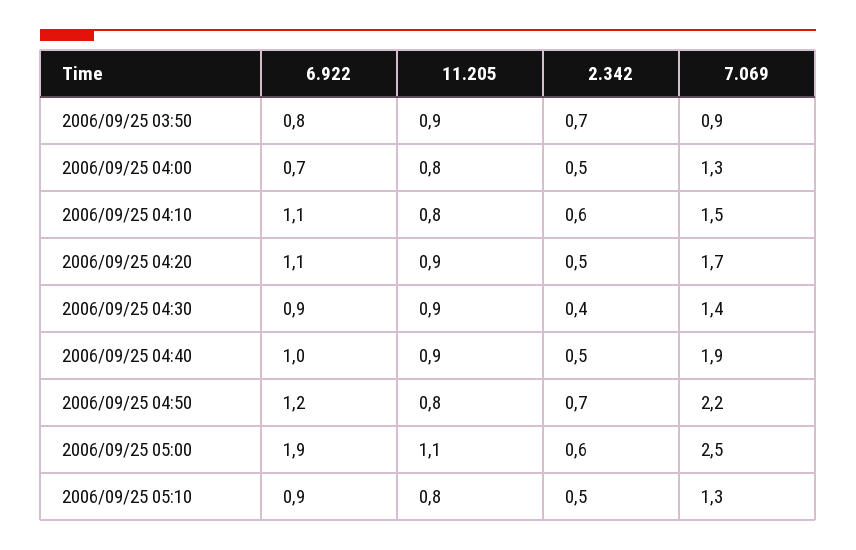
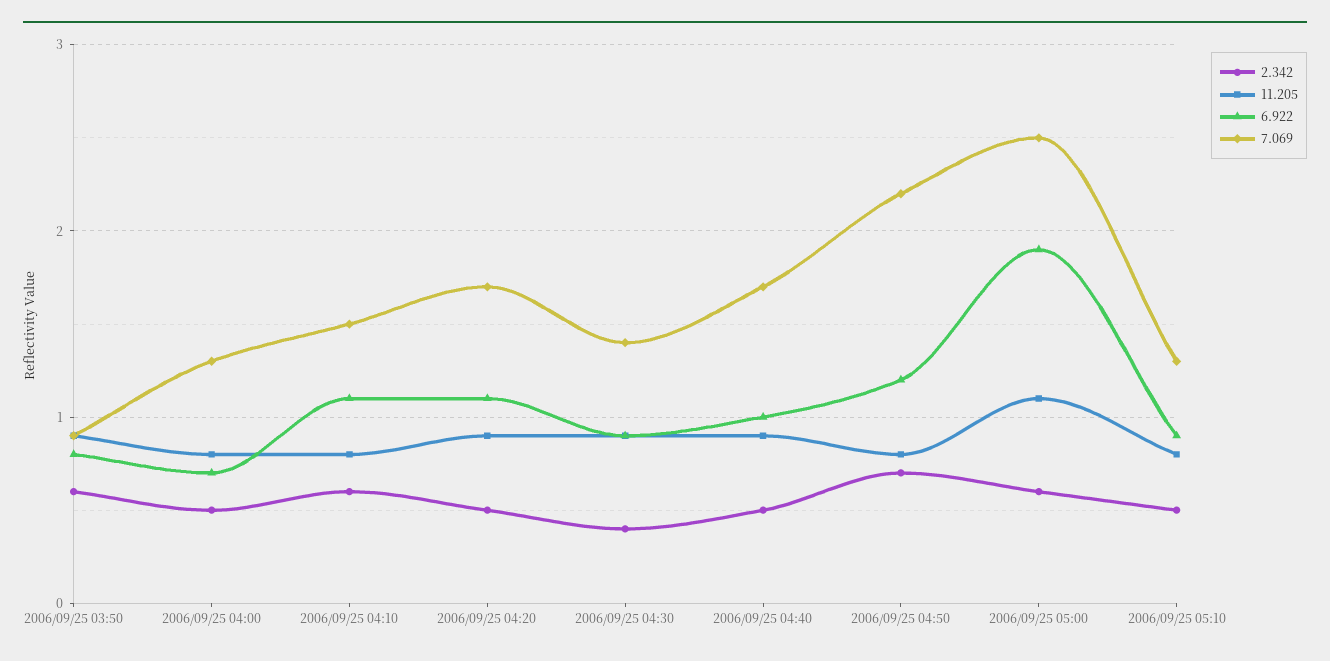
  {
    "6.922": {
      "2006/09/25 03:50": 0.8,
      "2006/09/25 04:00": 0.7,
      "2006/09/25 04:10": 1.1,
      "2006/09/25 04:20": 1.1,
      "2006/09/25 04:30": 0.9,
      "2006/09/25 04:40": 1,
      "2006/09/25 04:50": 1.2,
      "2006/09/25 05:00": 1.9,
      "2006/09/25 05:10": 0.9
    },
    "11.205": {
      "2006/09/25 03:50": 0.9,
      "2006/09/25 04:00": 0.8,
      "2006/09/25 04:10": 0.8,
      "2006/09/25 04:20": 0.9,
      "2006/09/25 04:30": 0.9,
      "2006/09/25 04:40": 0.9,
      "2006/09/25 04:50": 0.8,
      "2006/09/25 05:00": 1.1,
      "2006/09/25 05:10": 0.8
    },
    "2.342": {
-     "2006/09/25 03:50": 0.7,
+     "2006/09/25 03:50": 0.6,
      "2006/09/25 04:00": 0.5,
      "2006/09/25 04:10": 0.6,
      "2006/09/25 04:20": 0.5,
      "2006/09/25 04:30": 0.4,
      "2006/09/25 04:40": 0.5,
      "2006/09/25 04:50": 0.7,
      "2006/09/25 05:00": 0.6,
      "2006/09/25 05:10": 0.5
    },
    "7.069": {
      "2006/09/25 03:50": 0.9,
      "2006/09/25 04:00": 1.3,
      "2006/09/25 04:10": 1.5,
      "2006/09/25 04:20": 1.7,
      "2006/09/25 04:30": 1.4,
-     "2006/09/25 04:40": 1.9,
+     "2006/09/25 04:40": 1.7,
      "2006/09/25 04:50": 2.2,
      "2006/09/25 05:00": 2.5,
      "2006/09/25 05:10": 1.3
    }
  }

